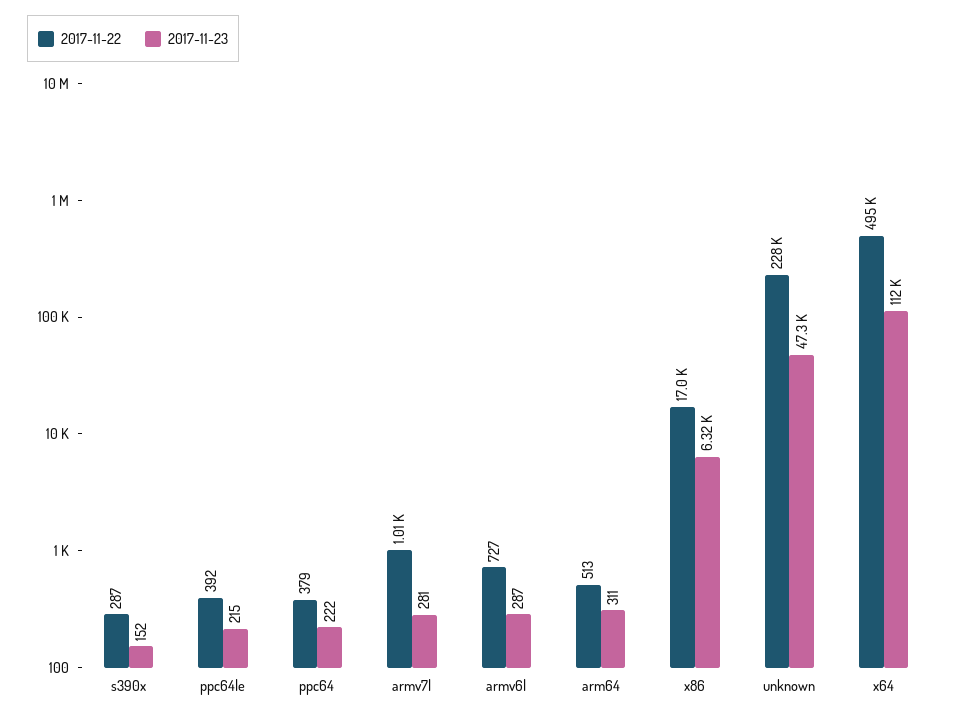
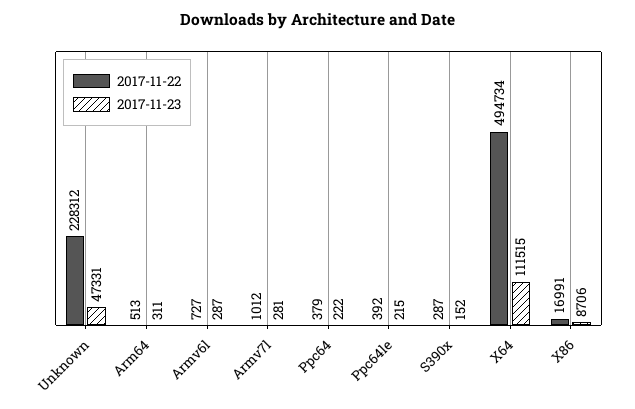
  {
    "2017-11-22": {
      "s390x": 287,
      "ppc64le": 392,
      "ppc64": 379,
      "armv7l": 1012,
      "armv6l": 727,
      "arm64": 513,
      "x86": 16991,
      "unknown": 228312,
      "x64": 494734
    },
    "2017-11-23": {
      "s390x": 152,
      "ppc64le": 215,
      "ppc64": 222,
      "armv7l": 281,
      "armv6l": 287,
      "arm64": 311,
-     "x86": 6320,
+     "x86": 8706,
      "unknown": 47331,
      "x64": 111515
    }
  }

